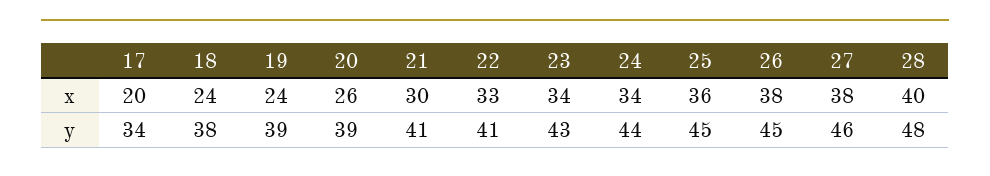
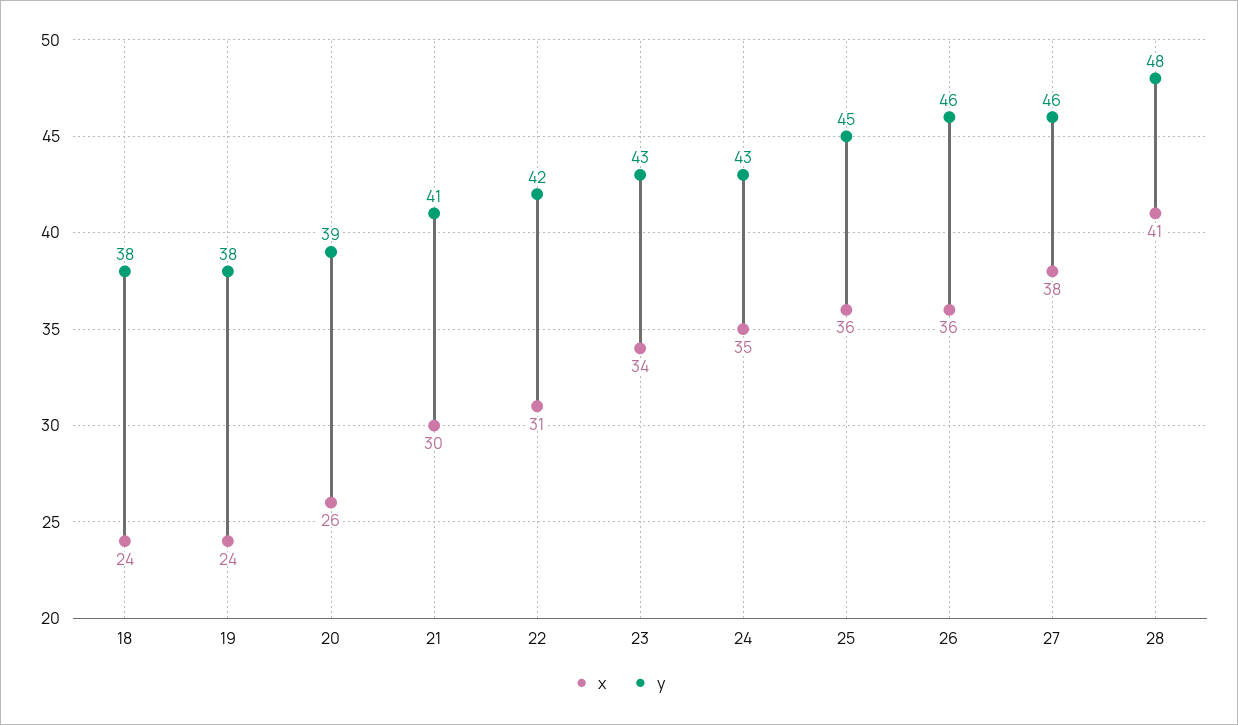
  {
    "x": {
-     "17": 20,
      "18": 24,
      "19": 24,
      "20": 26,
      "21": 30,
-     "22": 33,
+     "22": 31,
      "23": 34,
-     "24": 34,
+     "24": 35,
      "25": 36,
-     "26": 38,
+     "26": 36,
      "27": 38,
-     "28": 40
+     "28": 41
    },
    "y": {
-     "17": 34,
      "18": 38,
-     "19": 39,
+     "19": 38,
      "20": 39,
      "21": 41,
-     "22": 41,
+     "22": 42,
      "23": 43,
-     "24": 44,
+     "24": 43,
      "25": 45,
-     "26": 45,
+     "26": 46,
      "27": 46,
      "28": 48
    }
  }

